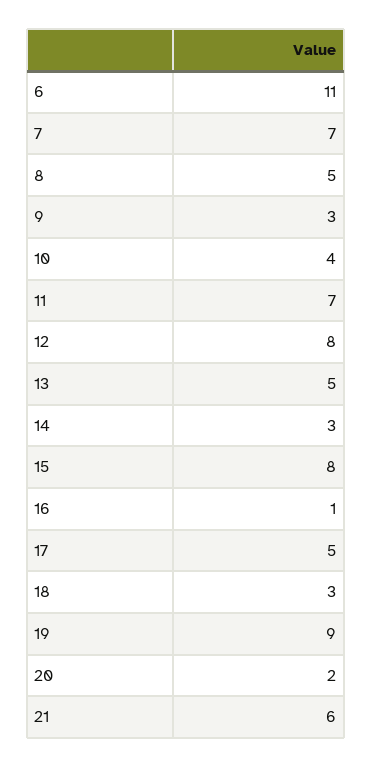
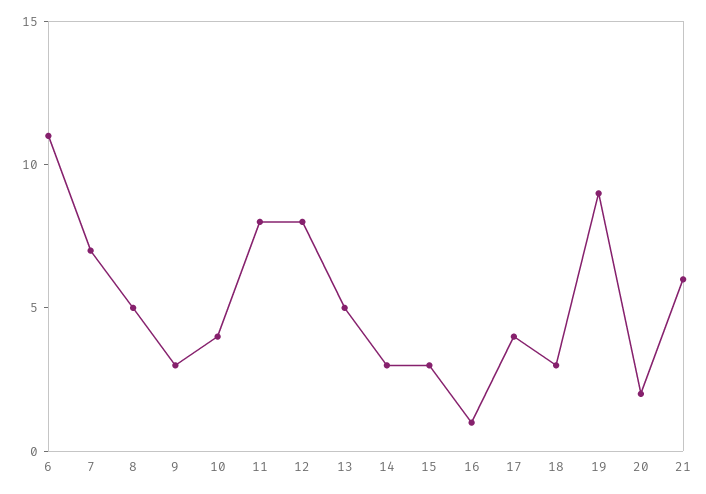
  {
    "6": 11,
    "7": 7,
    "8": 5,
    "9": 3,
    "10": 4,
-   "11": 7,
+   "11": 8,
    "12": 8,
    "13": 5,
    "14": 3,
-   "15": 8,
+   "15": 3,
    "16": 1,
-   "17": 5,
+   "17": 4,
    "18": 3,
    "19": 9,
    "20": 2,
    "21": 6
  }

